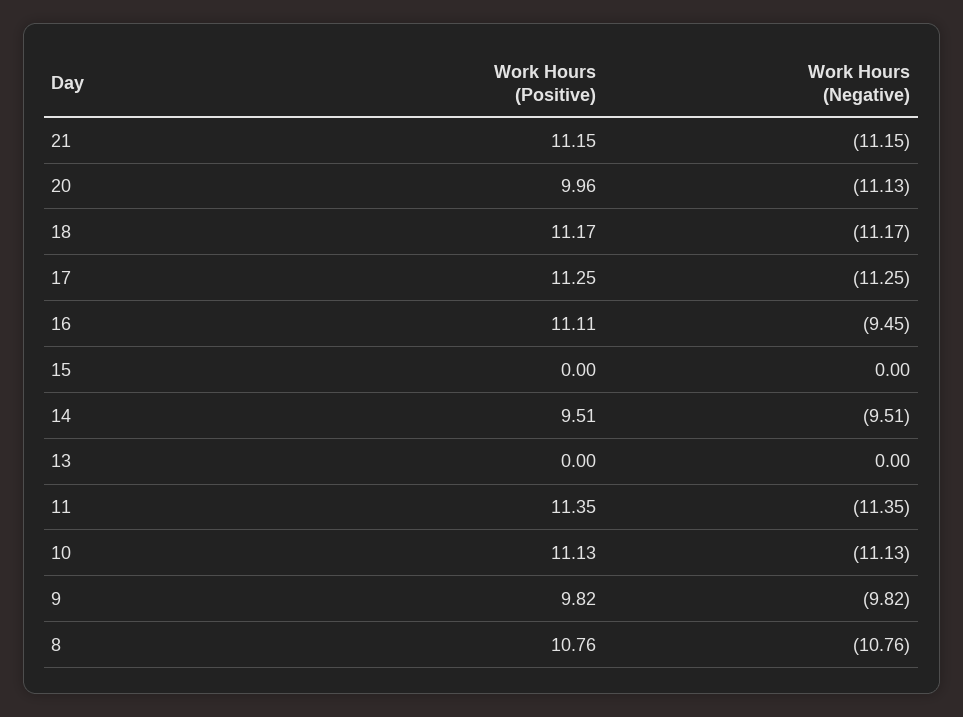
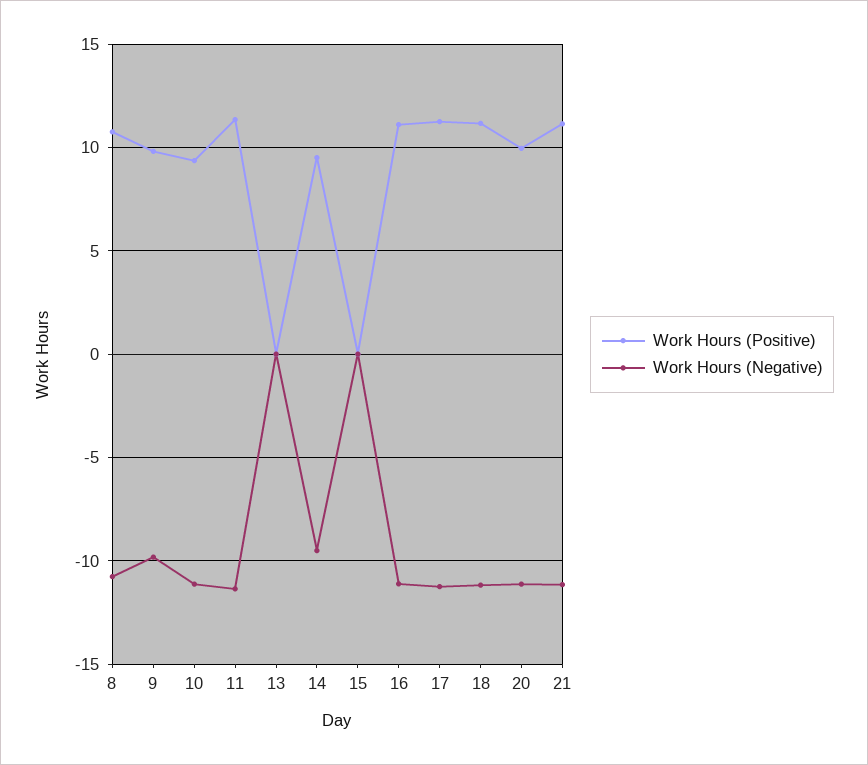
  {
    "Work Hours (Positive)": {
      "21": 11.15,
      "20": 9.96,
      "18": 11.17,
      "17": 11.25,
      "16": 11.11,
      "15": 0,
      "14": 9.51,
      "13": 0,
      "11": 11.35,
-     "10": 11.13,
+     "10": 9.5,
      "9": 9.82,
      "8": 10.76
    },
    "Work Hours (Negative)": {
      "21": -11.15,
      "20": -11.13,
      "18": -11.17,
      "17": -11.25,
-     "16": -9.45,
+     "16": -11,
      "15": 0,
      "14": -9.51,
      "13": 0,
      "11": -11.35,
      "10": -11.13,
      "9": -9.82,
      "8": -10.76
    }
  }

